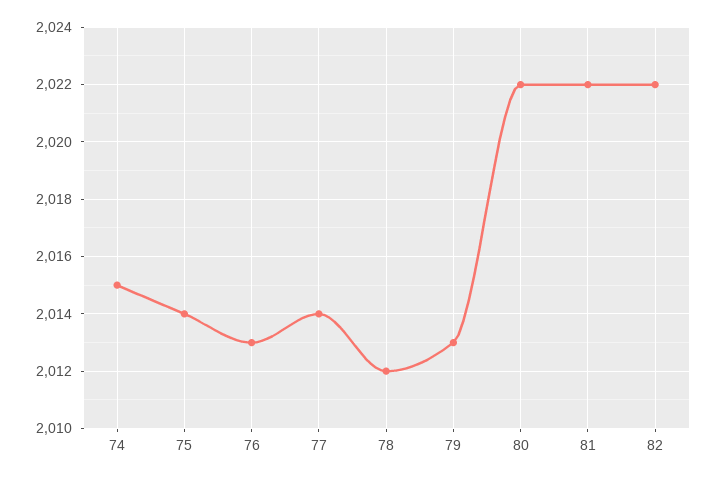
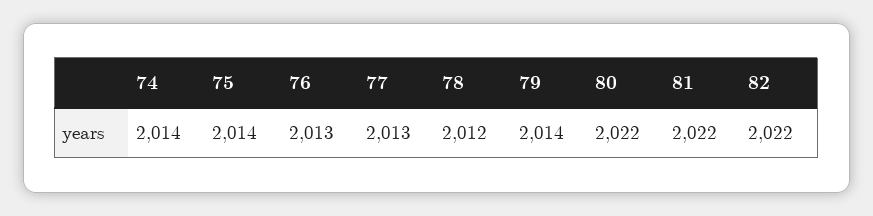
  {
-   "74": 2015,
+   "74": 2014,
    "75": 2014,
    "76": 2013,
-   "77": 2014,
+   "77": 2013,
    "78": 2012,
-   "79": 2013,
+   "79": 2014,
    "80": 2022,
    "81": 2022,
    "82": 2022
  }

